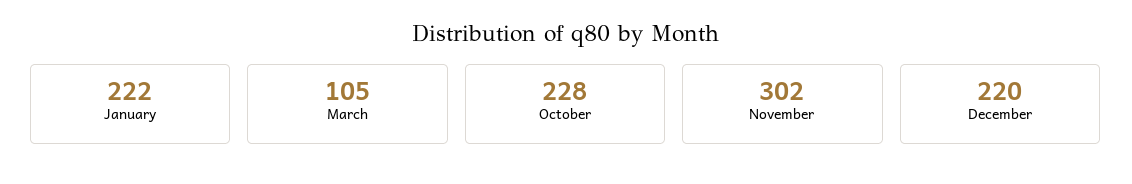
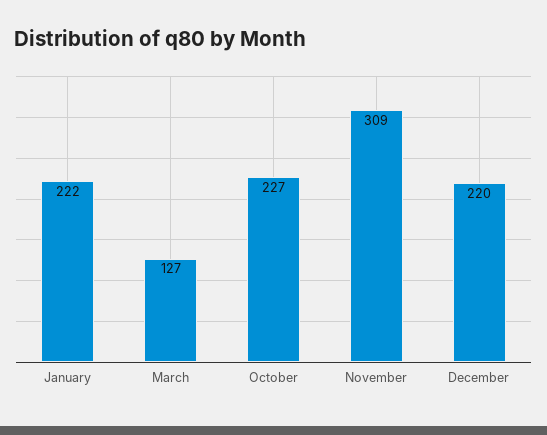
  {
    "January": 222,
-   "March": 105,
+   "March": 127,
-   "October": 228,
+   "October": 227,
-   "November": 302,
+   "November": 309,
    "December": 220
  }

